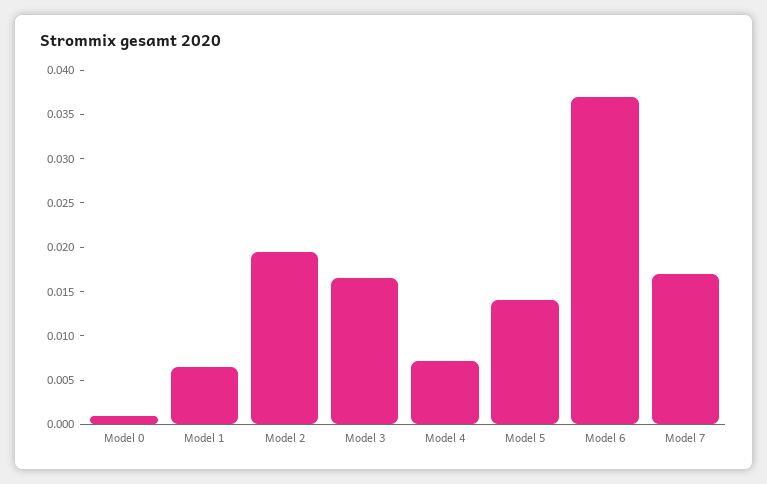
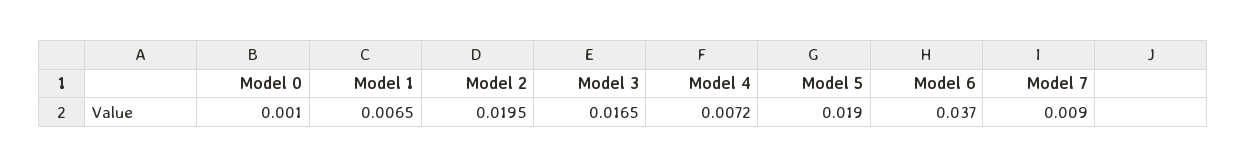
  {
    "Model 0": 0.001,
    "Model 1": 0.0065,
    "Model 2": 0.0195,
    "Model 3": 0.0165,
    "Model 4": 0.0072,
-   "Model 5": 0.014,
+   "Model 5": 0.019,
    "Model 6": 0.037,
-   "Model 7": 0.017
+   "Model 7": 0.009
  }

